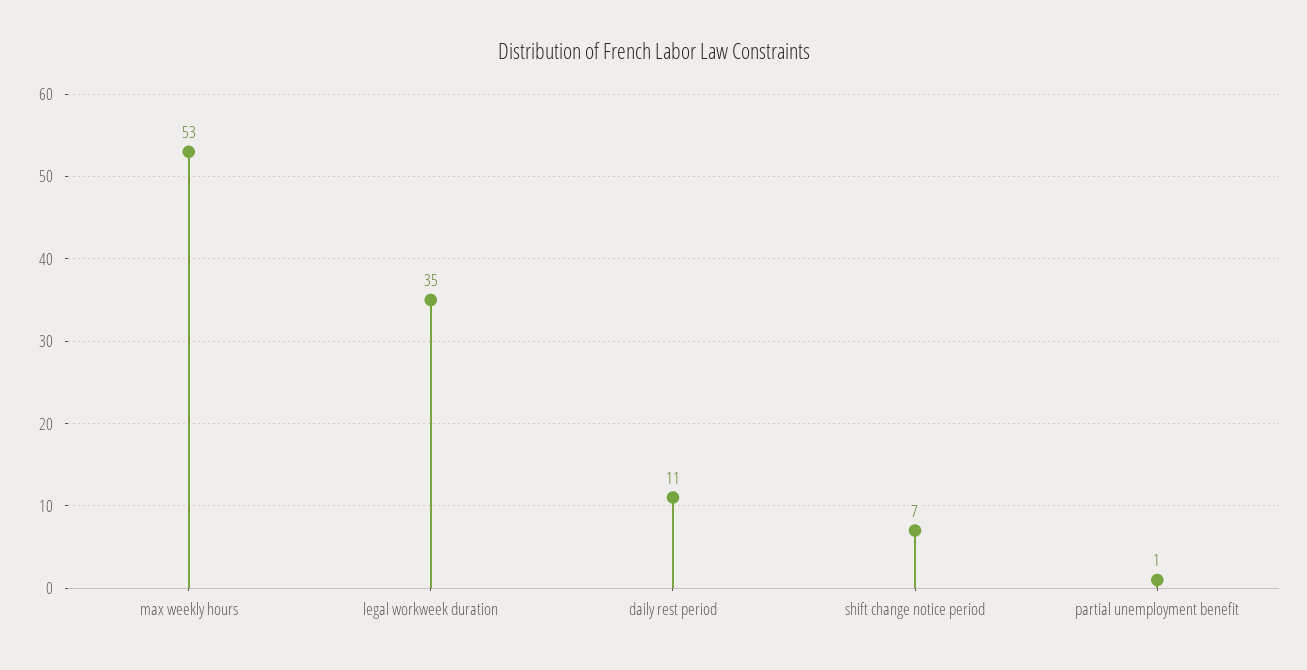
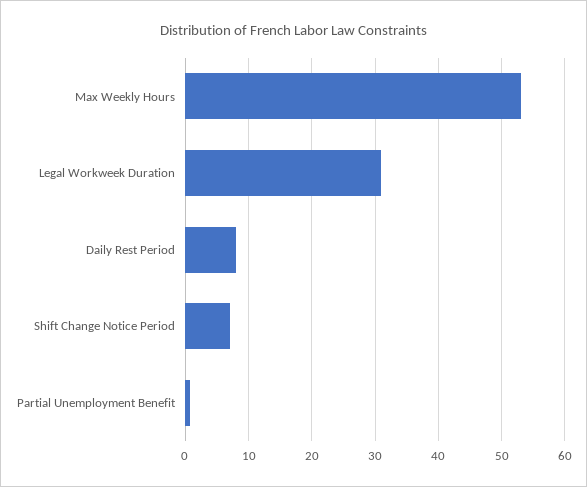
  {
    "max weekly hours": 53,
-   "legal workweek duration": 35,
+   "legal workweek duration": 31,
-   "daily rest period": 11,
+   "daily rest period": 8,
    "shift change notice period": 7,
    "partial unemployment benefit": 1
  }

